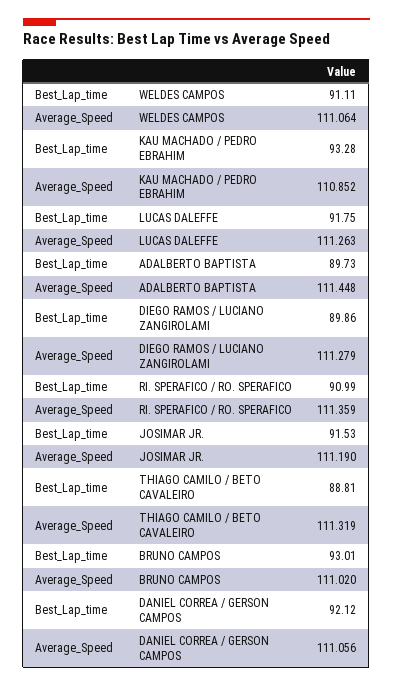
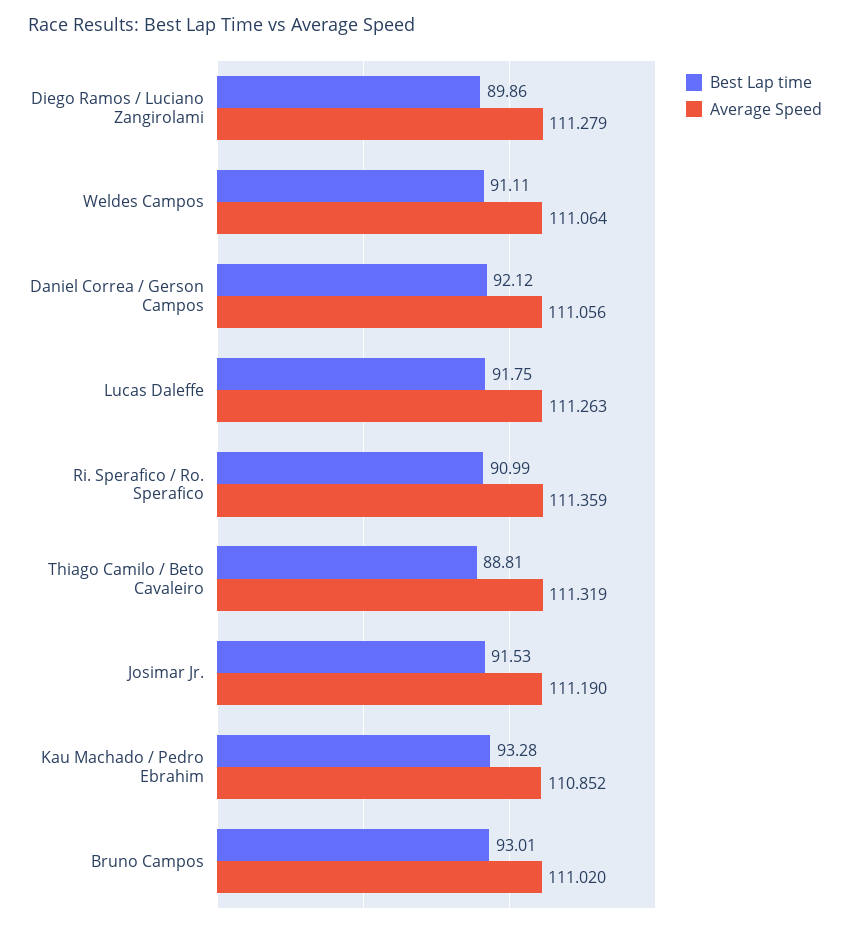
  {
    "Best_Lap_time": {
      "WELDES CAMPOS": 91.11,
      "KAU MACHADO / PEDRO EBRAHIM": 93.28,
      "LUCAS DALEFFE": 91.75,
-     "ADALBERTO BAPTISTA": 89.73,
      "DIEGO RAMOS / LUCIANO ZANGIROLAMI": 89.86,
      "RI. SPERAFICO / RO. SPERAFICO": 90.99,
      "JOSIMAR JR.": 91.53,
      "THIAGO CAMILO / BETO CAVALEIRO": 88.81,
      "BRUNO CAMPOS": 93.01,
      "DANIEL CORREA / GERSON CAMPOS": 92.12
    },
    "Average_Speed": {
      "WELDES CAMPOS": 111.064,
      "KAU MACHADO / PEDRO EBRAHIM": 110.852,
      "LUCAS DALEFFE": 111.263,
-     "ADALBERTO BAPTISTA": 111.448,
      "DIEGO RAMOS / LUCIANO ZANGIROLAMI": 111.279,
      "RI. SPERAFICO / RO. SPERAFICO": 111.359,
      "JOSIMAR JR.": 111.19,
      "THIAGO CAMILO / BETO CAVALEIRO": 111.319,
      "BRUNO CAMPOS": 111.02,
      "DANIEL CORREA / GERSON CAMPOS": 111.056
    }
  }

